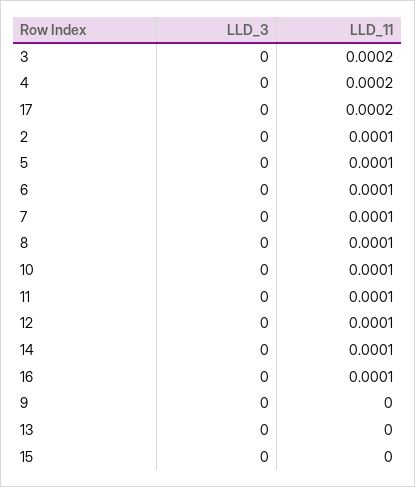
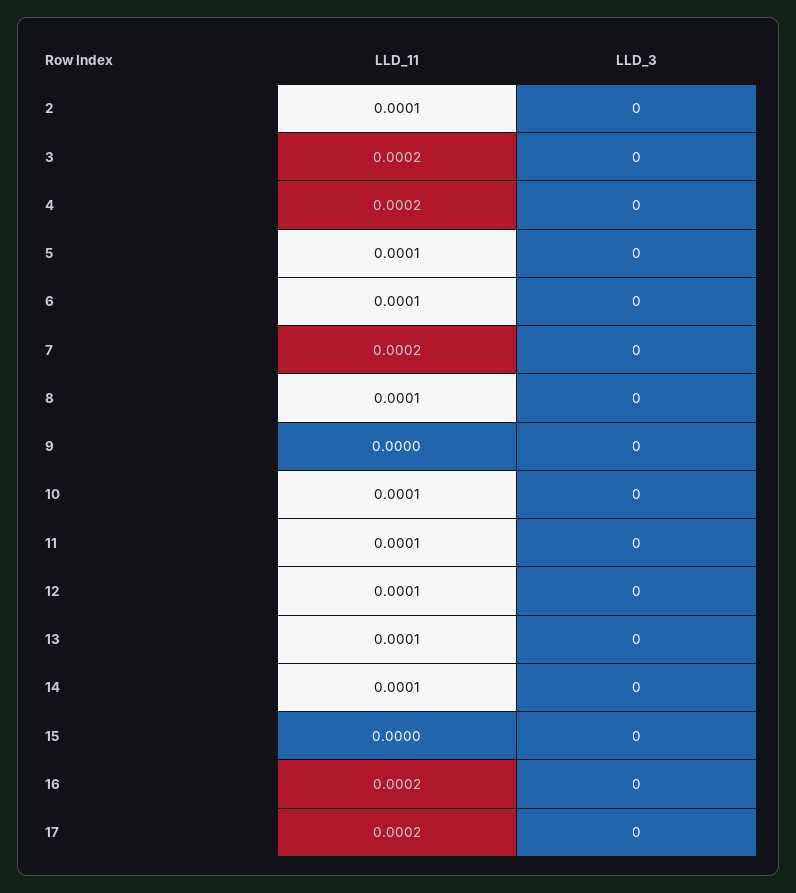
  {
    "LLD_3": {
      "3": 0,
      "4": 0,
      "17": 0,
      "2": 0,
      "5": 0,
      "6": 0,
      "7": 0,
      "8": 0,
      "10": 0,
      "11": 0,
      "12": 0,
      "14": 0,
      "16": 0,
      "9": 0,
      "13": 0,
      "15": 0
    },
    "LLD_11": {
      "3": 0.0002,
      "4": 0.0002,
      "17": 0.0002,
      "2": 0.0001,
      "5": 0.0001,
      "6": 0.0001,
-     "7": 0.0001,
+     "7": 0.0002,
      "8": 0.0001,
      "10": 0.0001,
      "11": 0.0001,
      "12": 0.0001,
      "14": 0.0001,
-     "16": 0.0001,
+     "16": 0.0002,
      "9": 0,
-     "13": 0,
+     "13": 0.0001,
      "15": 0
    }
  }

